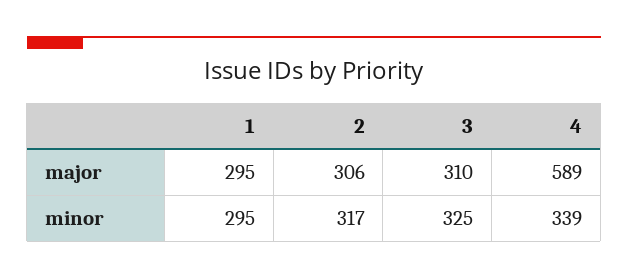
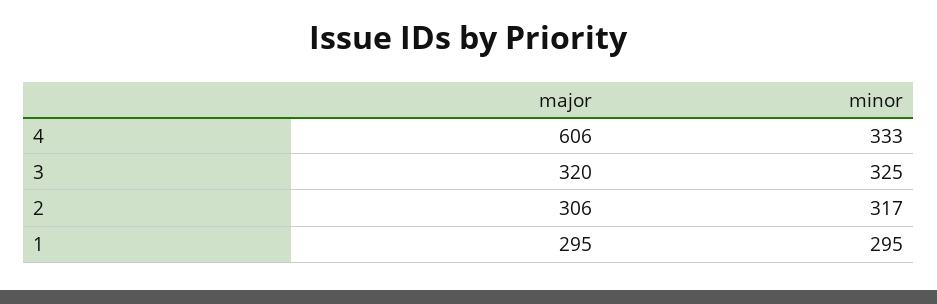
  {
    "1": {
      "major": 295,
      "minor": 295
    },
    "2": {
      "major": 306,
      "minor": 317
    },
    "3": {
-     "major": 310,
+     "major": 320,
      "minor": 325
    },
    "4": {
-     "major": 589,
+     "major": 606,
-     "minor": 339
+     "minor": 333
    }
  }

